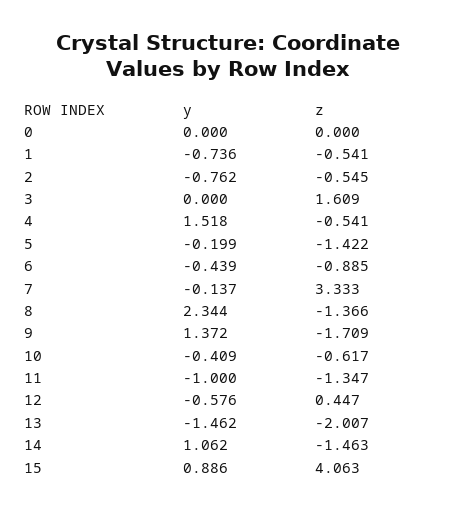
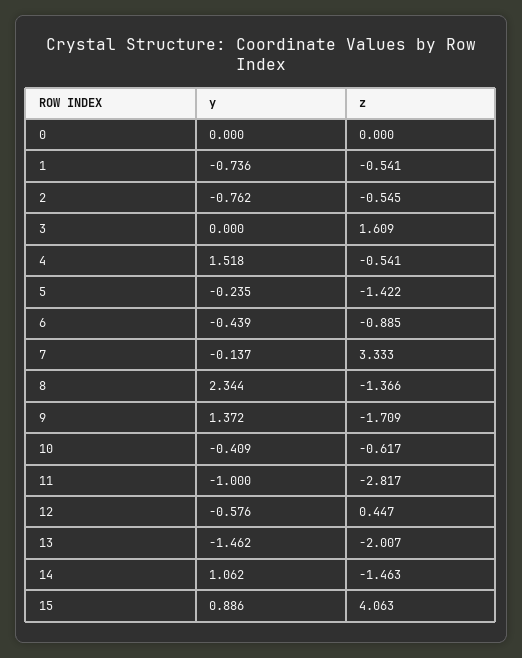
  {
    "y": {
      "0": 0,
      "1": -0.736,
      "2": -0.762,
      "3": 0,
      "4": 1.518,
-     "5": -0.199,
+     "5": -0.235,
      "6": -0.439,
      "7": -0.137,
      "8": 2.344,
      "9": 1.372,
      "10": -0.409,
      "11": -1,
      "12": -0.576,
      "13": -1.462,
      "14": 1.062,
      "15": 0.886
    },
    "z": {
      "0": 0,
      "1": -0.541,
      "2": -0.545,
      "3": 1.609,
      "4": -0.541,
      "5": -1.422,
      "6": -0.885,
      "7": 3.333,
      "8": -1.366,
      "9": -1.709,
      "10": -0.617,
-     "11": -1.347,
+     "11": -2.817,
      "12": 0.447,
      "13": -2.007,
      "14": -1.463,
      "15": 4.063
    }
  }

